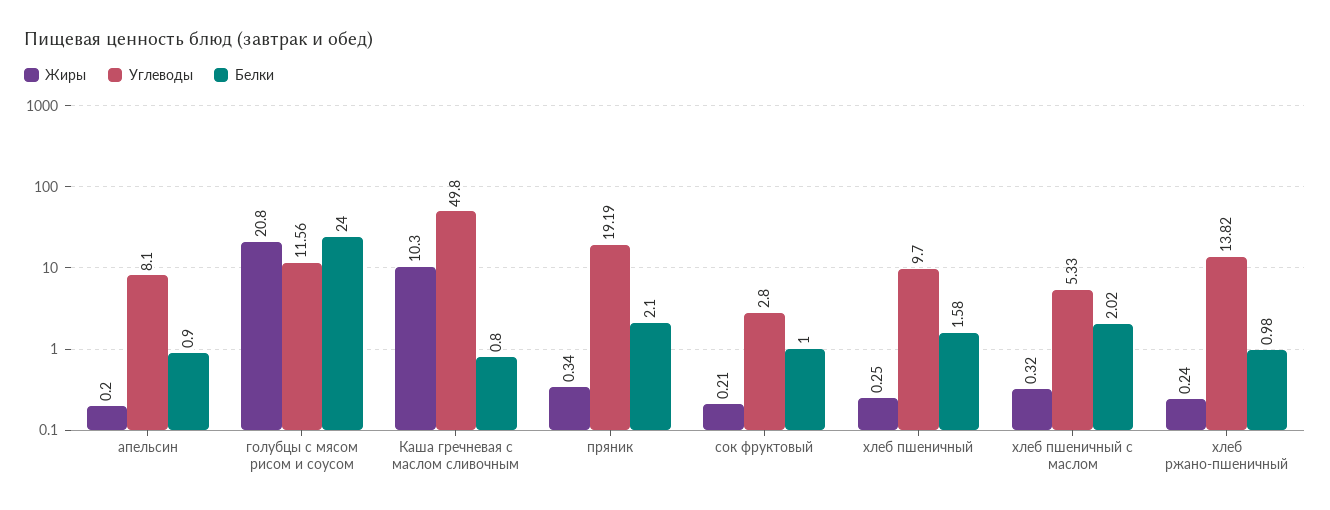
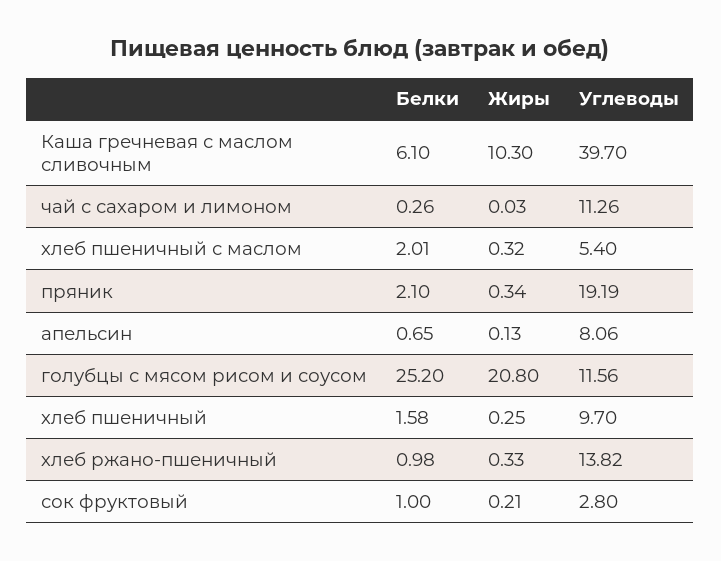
  {
    "Жиры": {
-     "апельсин": 0.2,
+     "апельсин": 0.13,
      "голубцы с мясом рисом и соусом": 20.8,
      "Каша гречневая с маслом сливочным": 10.3,
      "пряник": 0.34,
      "сок фруктовый": 0.21,
      "хлеб пшеничный": 0.25,
      "хлеб пшеничный с маслом": 0.32,
-     "хлеб ржано-пшеничный": 0.24
+     "хлеб ржано-пшеничный": 0.33,
+     "чай с сахаром и лимоном": 0.03
    },
    "Углеводы": {
-     "апельсин": 8.1,
+     "апельсин": 8.06,
      "голубцы с мясом рисом и соусом": 11.56,
-     "Каша гречневая с маслом сливочным": 49.8,
+     "Каша гречневая с маслом сливочным": 39.7,
      "пряник": 19.19,
      "сок фруктовый": 2.8,
      "хлеб пшеничный": 9.7,
-     "хлеб пшеничный с маслом": 5.33,
+     "хлеб пшеничный с маслом": 5.4,
-     "хлеб ржано-пшеничный": 13.82
+     "хлеб ржано-пшеничный": 13.82,
+     "чай с сахаром и лимоном": 11.26
    },
    "Белки": {
-     "апельсин": 0.9,
+     "апельсин": 0.65,
-     "голубцы с мясом рисом и соусом": 24,
+     "голубцы с мясом рисом и соусом": 25.2,
-     "Каша гречневая с маслом сливочным": 0.8,
+     "Каша гречневая с маслом сливочным": 6.1,
      "пряник": 2.1,
      "сок фруктовый": 1,
      "хлеб пшеничный": 1.58,
-     "хлеб пшеничный с маслом": 2.02,
+     "хлеб пшеничный с маслом": 2.01,
-     "хлеб ржано-пшеничный": 0.98
+     "хлеб ржано-пшеничный": 0.98,
+     "чай с сахаром и лимоном": 0.26
    }
  }

